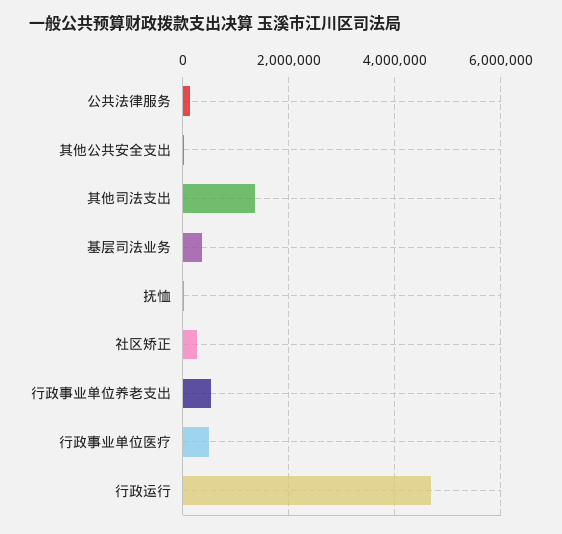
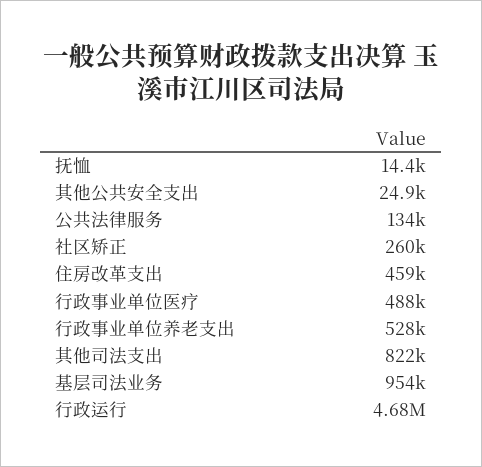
  {
    "公共法律服务": 134000,
    "其他公共安全支出": 24900,
-   "其他司法支出": 1400000,
+   "其他司法支出": 822000,
-   "基层司法业务": 400000,
+   "基层司法业务": 954000,
    "抚恤": 14400,
    "社区矫正": 260000,
    "行政事业单位养老支出": 528000,
    "行政事业单位医疗": 488000,
-   "行政运行": 4680000
+   "行政运行": 4680000,
+   "住房改革支出": 459000
  }

